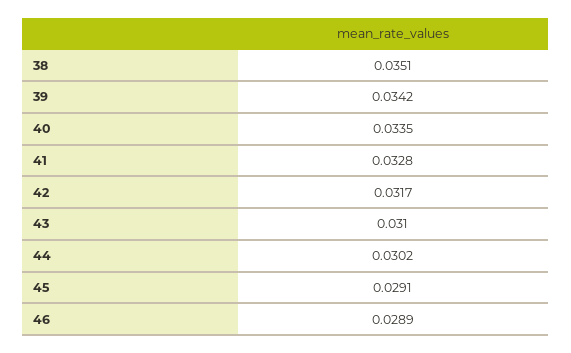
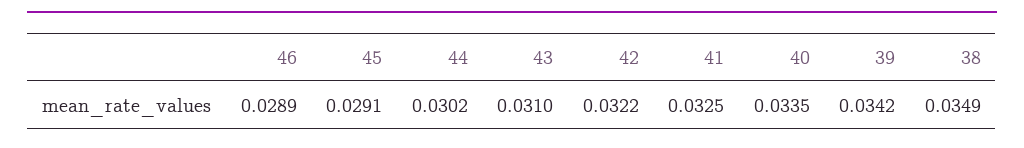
  {
-   "38": 0.0351,
+   "38": 0.0349,
    "39": 0.0342,
    "40": 0.0335,
-   "41": 0.0328,
+   "41": 0.0325,
-   "42": 0.0317,
+   "42": 0.0322,
    "43": 0.031,
    "44": 0.0302,
    "45": 0.0291,
    "46": 0.0289
  }

